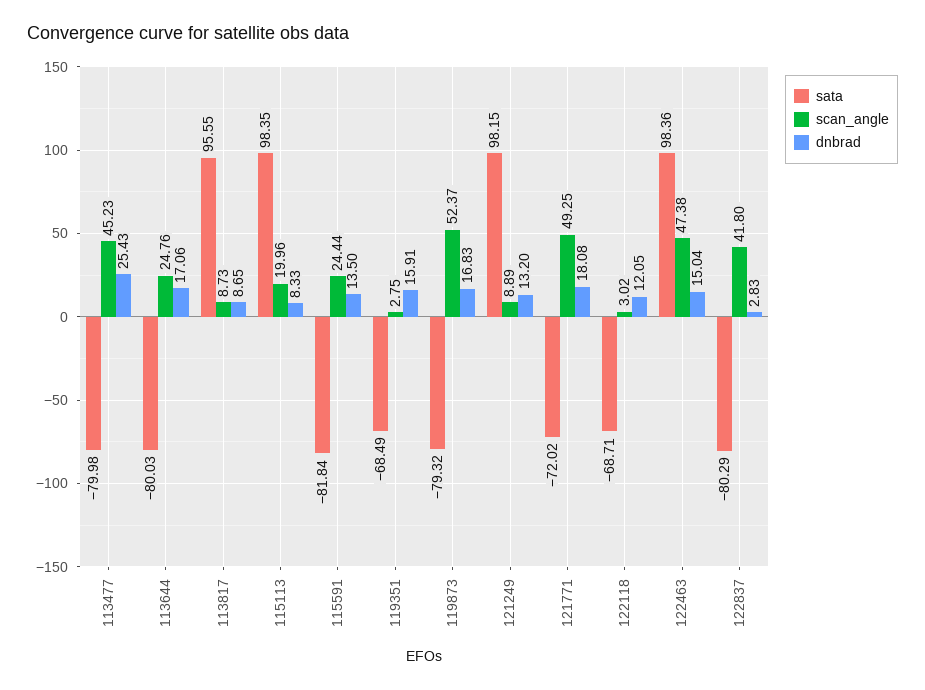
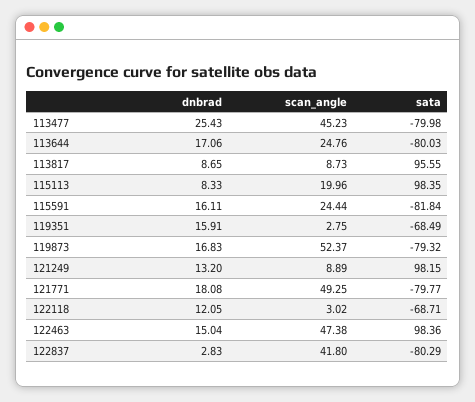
  {
    "sata": {
      "113477": -79.98,
      "113644": -80.03,
      "113817": 95.55,
      "115113": 98.35,
      "115591": -81.84,
      "119351": -68.49,
      "119873": -79.32,
      "121249": 98.15,
-     "121771": -72.02,
+     "121771": -79.77,
      "122118": -68.71,
      "122463": 98.36,
      "122837": -80.29
    },
    "scan_angle": {
      "113477": 45.23,
      "113644": 24.76,
      "113817": 8.73,
      "115113": 19.96,
      "115591": 24.44,
      "119351": 2.75,
      "119873": 52.37,
      "121249": 8.89,
      "121771": 49.25,
      "122118": 3.02,
      "122463": 47.38,
      "122837": 41.8
    },
    "dnbrad": {
      "113477": 25.43,
      "113644": 17.06,
      "113817": 8.65,
      "115113": 8.33,
-     "115591": 13.5,
+     "115591": 16.11,
      "119351": 15.91,
      "119873": 16.83,
      "121249": 13.2,
      "121771": 18.08,
      "122118": 12.05,
      "122463": 15.04,
      "122837": 2.83
    }
  }

